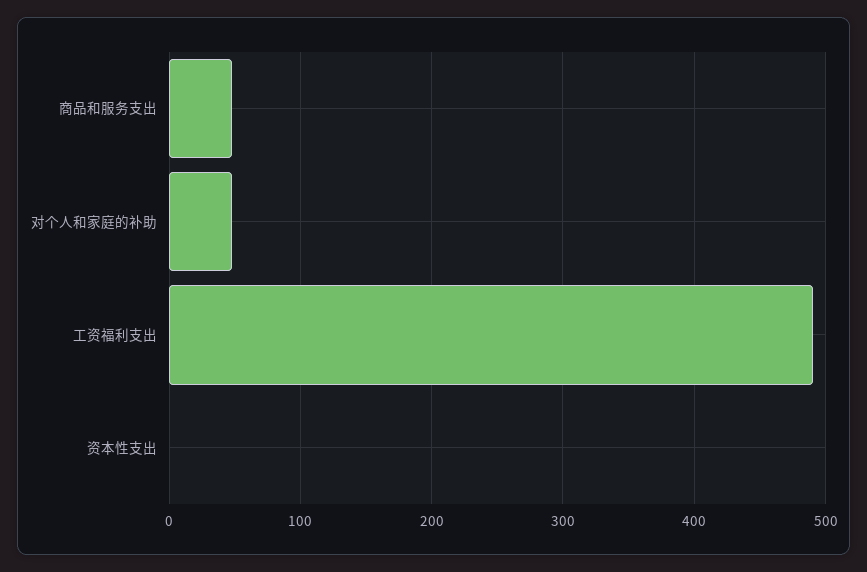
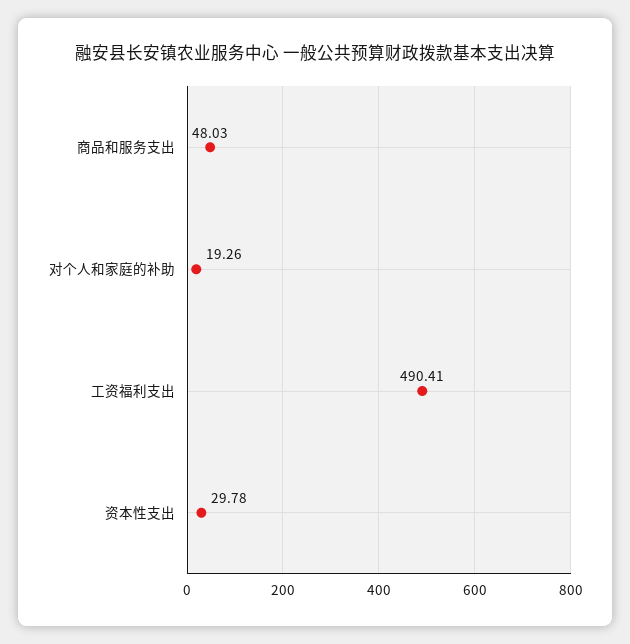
  {
    "商品和服务支出": 48.03,
-   "对个人和家庭的补助": 50,
+   "对个人和家庭的补助": 19.26,
    "工资福利支出": 490.41,
-   "资本性支出": 0
+   "资本性支出": 29.78
  }

